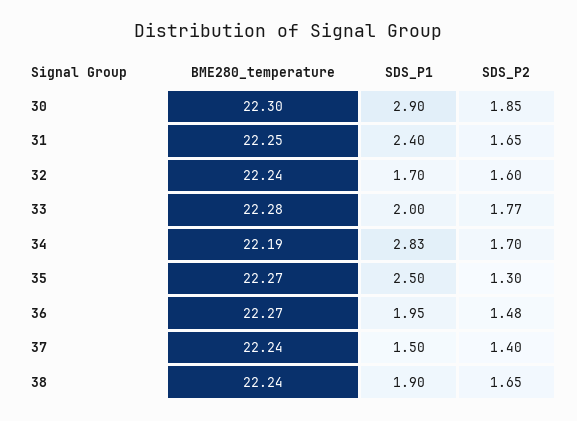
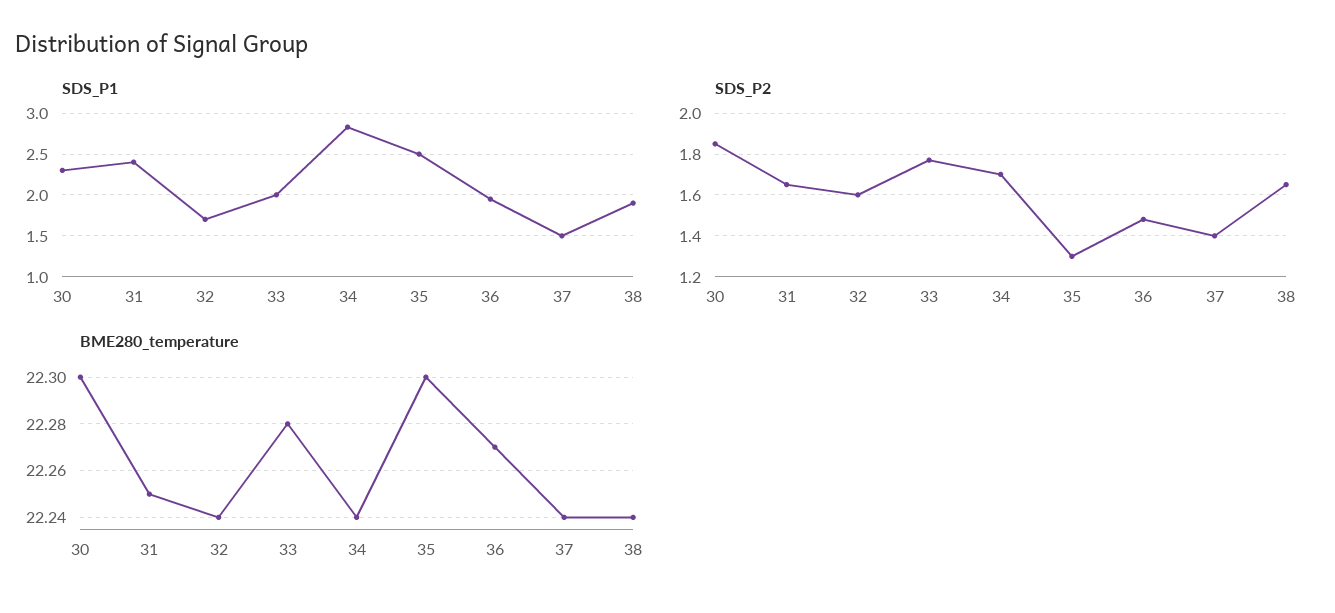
  {
    "BME280_temperature": {
      "30": 22.3,
      "31": 22.25,
      "32": 22.24,
      "33": 22.28,
-     "34": 22.19,
+     "34": 22.24,
-     "35": 22.27,
+     "35": 22.3,
      "36": 22.27,
      "37": 22.24,
      "38": 22.24
    },
    "SDS_P1": {
-     "30": 2.9,
+     "30": 2.3,
      "31": 2.4,
      "32": 1.7,
      "33": 2,
      "34": 2.83,
      "35": 2.5,
      "36": 1.95,
      "37": 1.5,
      "38": 1.9
    },
    "SDS_P2": {
      "30": 1.85,
      "31": 1.65,
      "32": 1.6,
      "33": 1.77,
      "34": 1.7,
      "35": 1.3,
      "36": 1.48,
      "37": 1.4,
      "38": 1.65
    }
  }

